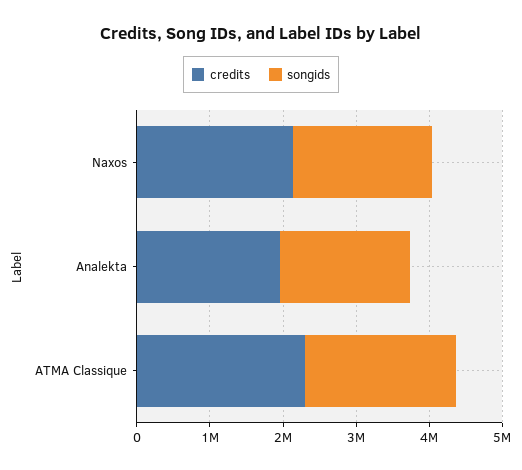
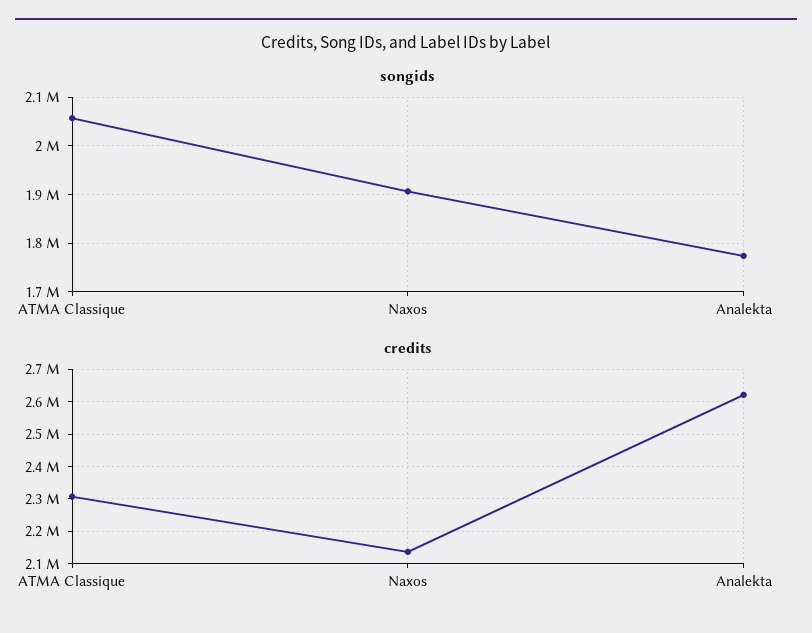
  {
    "credits": {
      "Naxos": 2140000,
-     "Analekta": 2000000,
+     "Analekta": 2620000,
      "ATMA Classique": 2300000
    },
    "songids": {
      "Naxos": 1900000,
      "Analekta": 1780000,
      "ATMA Classique": 2060000
    }
  }

